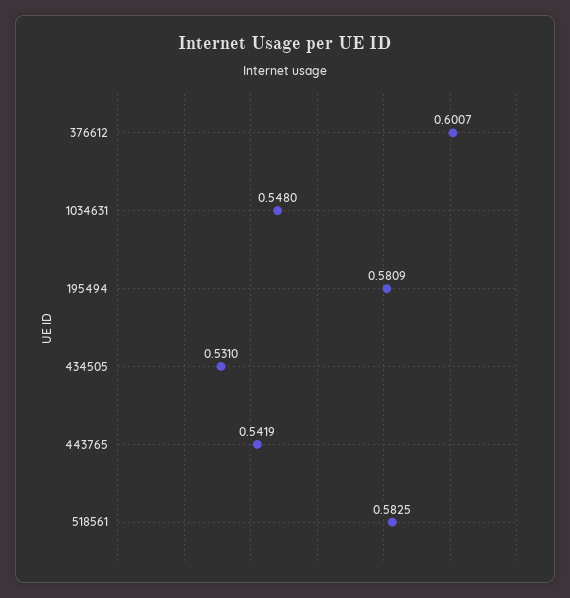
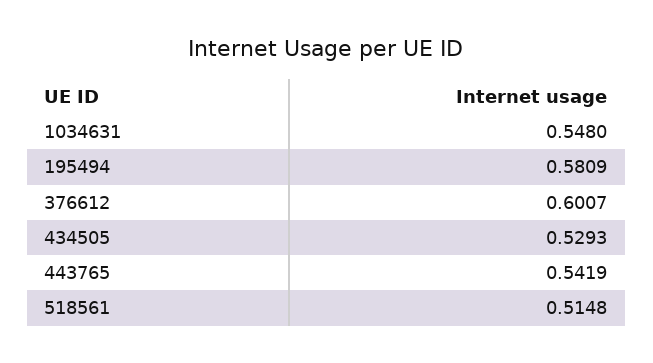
  {
    "376612": 0.6007,
    "1034631": 0.548,
    "195494": 0.5809,
-   "434505": 0.531,
+   "434505": 0.5293,
    "443765": 0.5419,
-   "518561": 0.5825
+   "518561": 0.5148
  }

